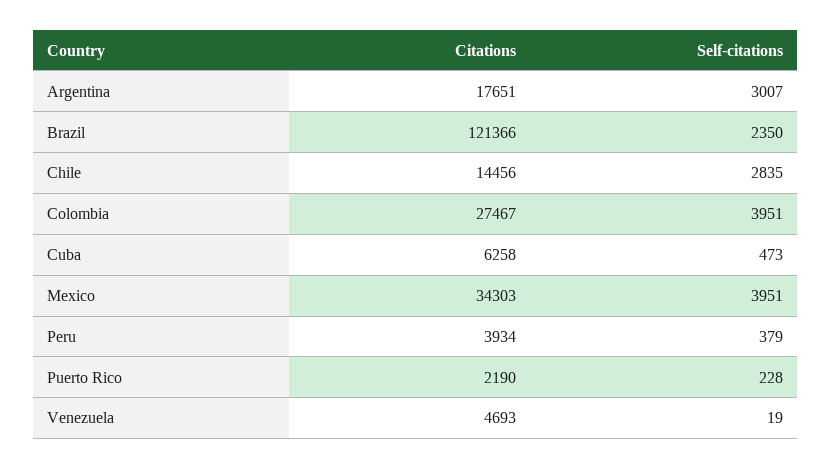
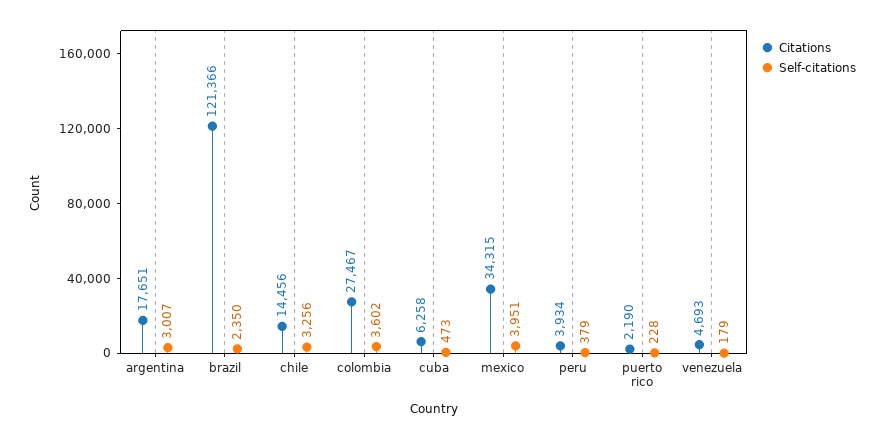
  {
    "Citations": {
      "Argentina": 17651,
      "Brazil": 121366,
      "Chile": 14456,
      "Colombia": 27467,
      "Cuba": 6258,
-     "Mexico": 34303,
+     "Mexico": 34315,
      "Peru": 3934,
      "Puerto Rico": 2190,
      "Venezuela": 4693
    },
    "Self-citations": {
      "Argentina": 3007,
      "Brazil": 2350,
-     "Chile": 2835,
+     "Chile": 3256,
-     "Colombia": 3951,
+     "Colombia": 3602,
      "Cuba": 473,
      "Mexico": 3951,
      "Peru": 379,
      "Puerto Rico": 228,
-     "Venezuela": 19
+     "Venezuela": 179
    }
  }

